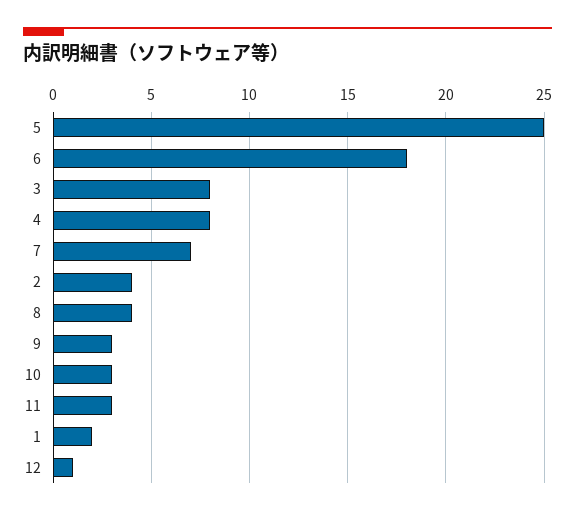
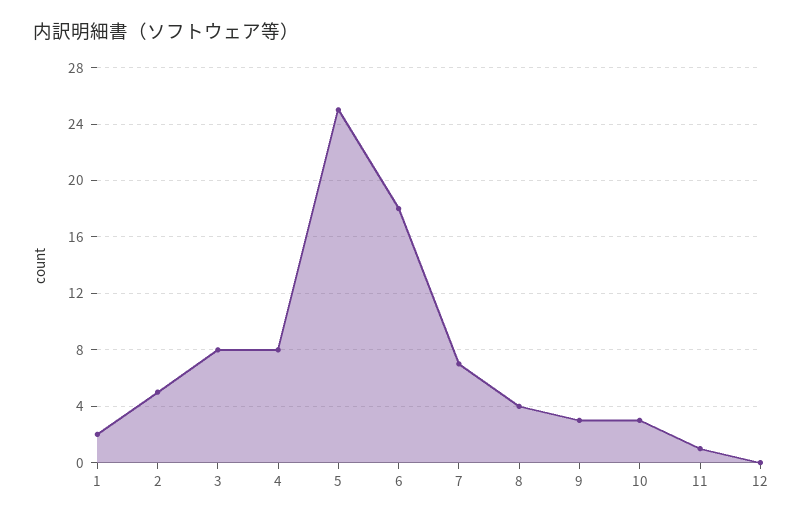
  {
    "5": 25,
    "6": 18,
    "3": 8,
    "4": 8,
    "7": 7,
-   "2": 4,
+   "2": 5,
    "8": 4,
    "9": 3,
    "10": 3,
-   "11": 3,
+   "11": 1,
    "1": 2,
-   "12": 1
+   "12": 0
  }

